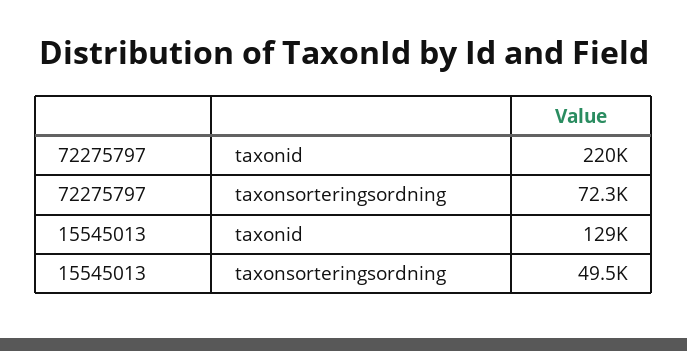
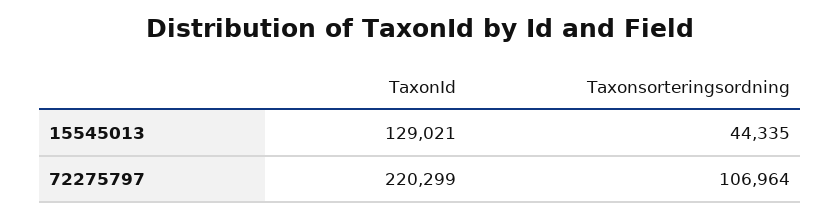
  {
    "72275797": {
      "taxonid": 220299,
-     "taxonsorteringsordning": 72300
+     "taxonsorteringsordning": 106964
    },
    "15545013": {
      "taxonid": 129021,
-     "taxonsorteringsordning": 49500
+     "taxonsorteringsordning": 44335
    }
  }

